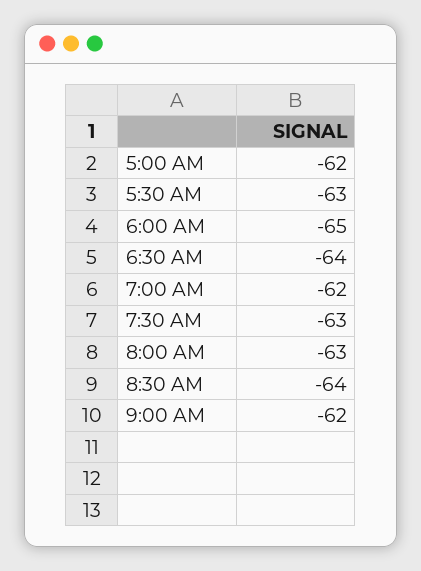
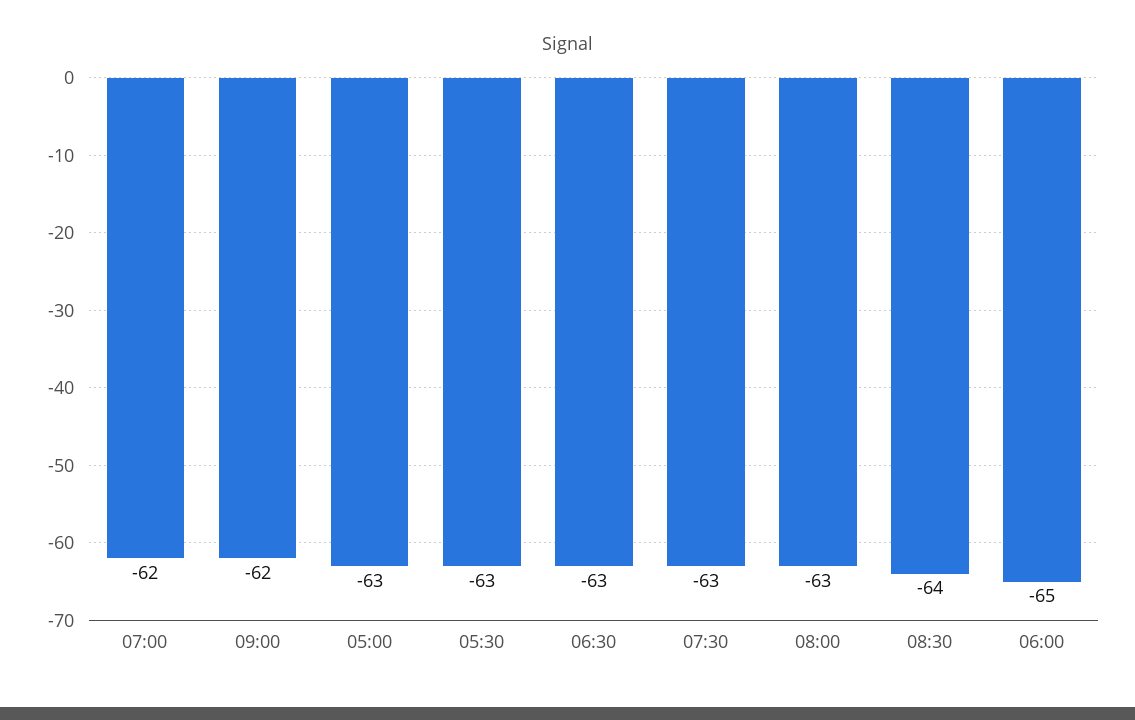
  {
-   "5:00 AM": -62,
+   "5:00 AM": -63,
    "5:30 AM": -63,
    "6:00 AM": -65,
-   "6:30 AM": -64,
+   "6:30 AM": -63,
    "7:00 AM": -62,
    "7:30 AM": -63,
    "8:00 AM": -63,
    "8:30 AM": -64,
    "9:00 AM": -62
  }

